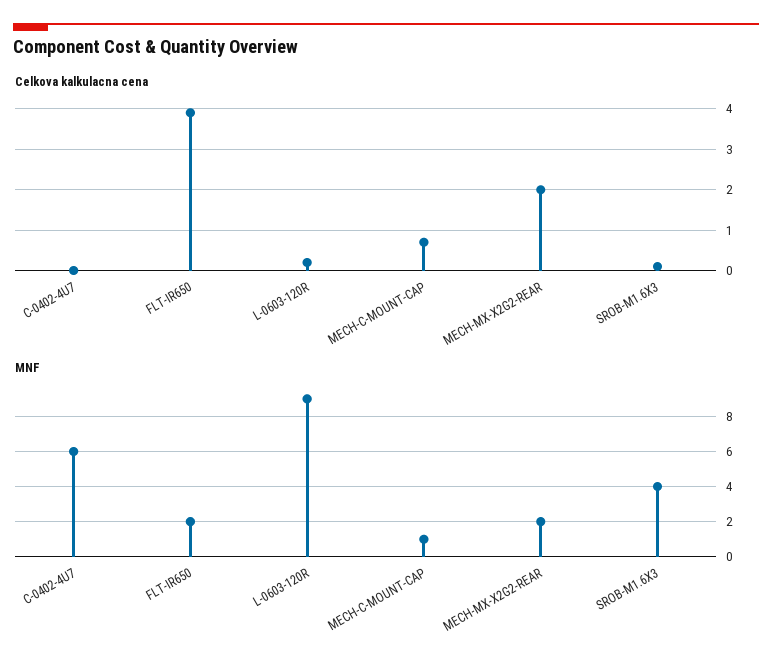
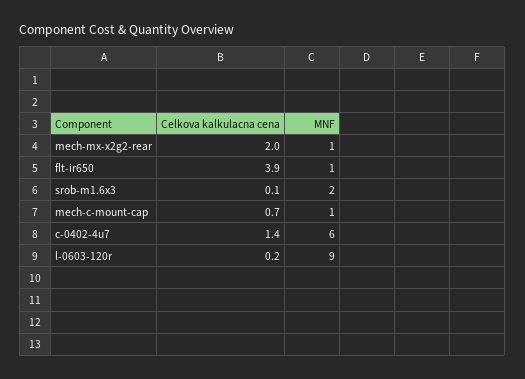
  {
    "Celkova kalkulacna cena": {
-     "C-0402-4U7": 0,
+     "C-0402-4U7": 1.4,
      "FLT-IR650": 3.9,
      "L-0603-120R": 0.2,
      "MECH-C-MOUNT-CAP": 0.7,
      "MECH-MX-X2G2-REAR": 2,
      "SROB-M1.6X3": 0.1
    },
    "MNF": {
      "C-0402-4U7": 6,
-     "FLT-IR650": 2,
+     "FLT-IR650": 1,
      "L-0603-120R": 9,
      "MECH-C-MOUNT-CAP": 1,
-     "MECH-MX-X2G2-REAR": 2,
+     "MECH-MX-X2G2-REAR": 1,
-     "SROB-M1.6X3": 4
+     "SROB-M1.6X3": 2
    }
  }

